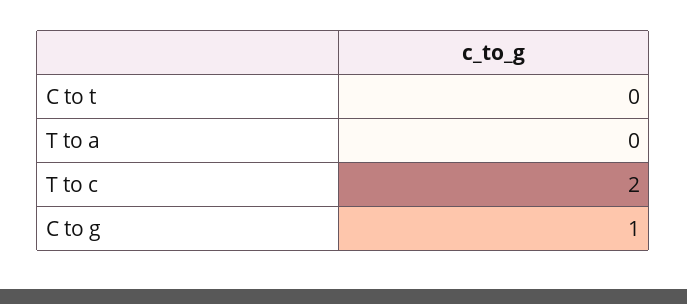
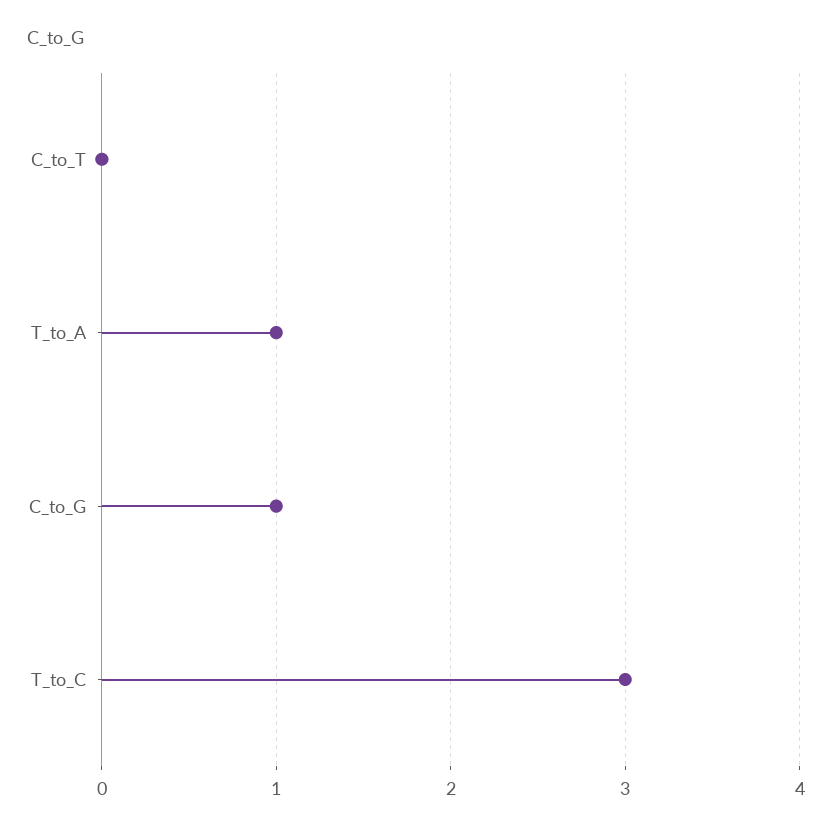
  {
    "C to t": 0,
-   "T to a": 0,
+   "T to a": 1,
-   "T to c": 2,
+   "T to c": 3,
    "C to g": 1
  }

